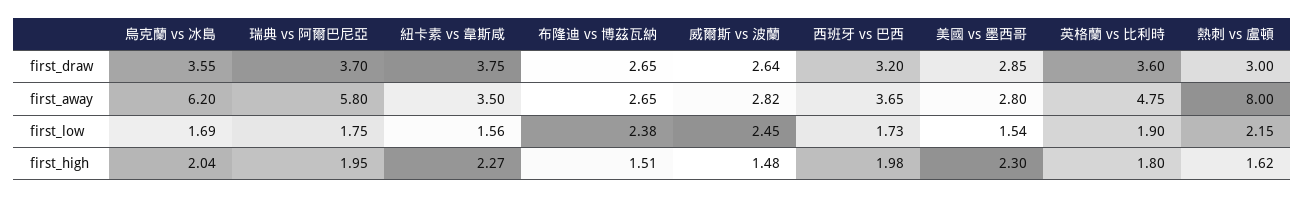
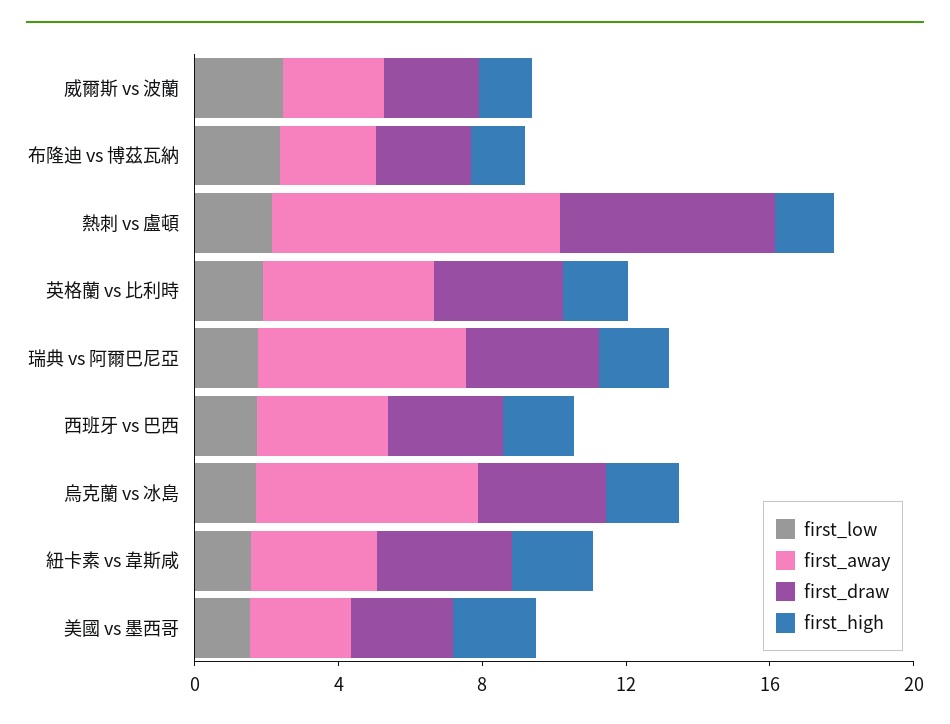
  {
    "first_draw": {
      "烏克蘭 vs 冰島": 3.55,
      "瑞典 vs 阿爾巴尼亞": 3.7,
      "紐卡素 vs 韋斯咸": 3.75,
      "布隆迪 vs 博茲瓦納": 2.65,
      "威爾斯 vs 波蘭": 2.64,
      "西班牙 vs 巴西": 3.2,
      "美國 vs 墨西哥": 2.85,
      "英格蘭 vs 比利時": 3.6,
-     "熱刺 vs 盧頓": 3
+     "熱刺 vs 盧頓": 6
    },
    "first_away": {
      "烏克蘭 vs 冰島": 6.2,
      "瑞典 vs 阿爾巴尼亞": 5.8,
      "紐卡素 vs 韋斯咸": 3.5,
      "布隆迪 vs 博茲瓦納": 2.65,
      "威爾斯 vs 波蘭": 2.82,
      "西班牙 vs 巴西": 3.65,
      "美國 vs 墨西哥": 2.8,
      "英格蘭 vs 比利時": 4.75,
      "熱刺 vs 盧頓": 8
    },
    "first_low": {
      "烏克蘭 vs 冰島": 1.69,
      "瑞典 vs 阿爾巴尼亞": 1.75,
      "紐卡素 vs 韋斯咸": 1.56,
      "布隆迪 vs 博茲瓦納": 2.38,
      "威爾斯 vs 波蘭": 2.45,
      "西班牙 vs 巴西": 1.73,
      "美國 vs 墨西哥": 1.54,
      "英格蘭 vs 比利時": 1.9,
      "熱刺 vs 盧頓": 2.15
    },
    "first_high": {
      "烏克蘭 vs 冰島": 2.04,
      "瑞典 vs 阿爾巴尼亞": 1.95,
      "紐卡素 vs 韋斯咸": 2.27,
      "布隆迪 vs 博茲瓦納": 1.51,
      "威爾斯 vs 波蘭": 1.48,
      "西班牙 vs 巴西": 1.98,
      "美國 vs 墨西哥": 2.3,
      "英格蘭 vs 比利時": 1.8,
      "熱刺 vs 盧頓": 1.62
    }
  }

